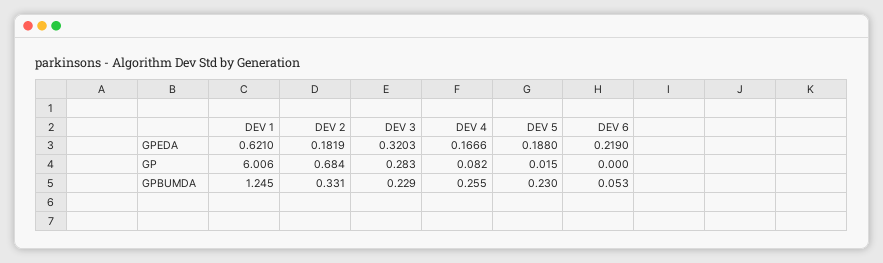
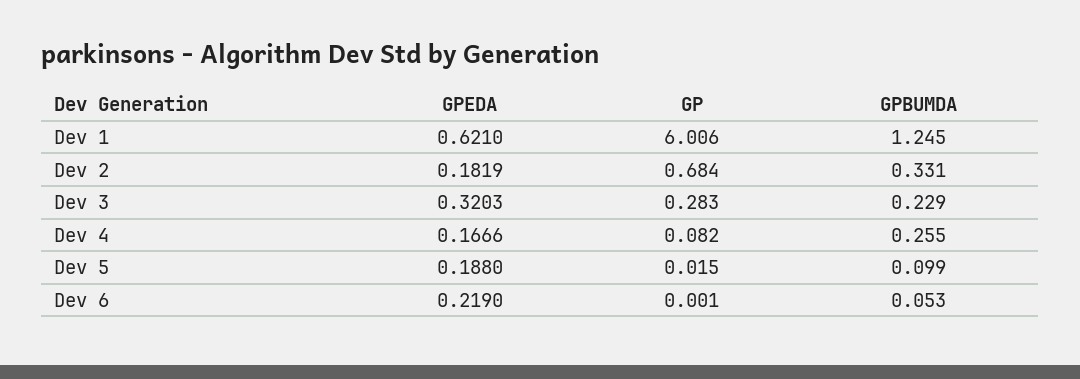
  {
    "DEV 1": {
      "GPEDA": 0.621,
      "GP": 6.006,
      "GPBUMDA": 1.245
    },
    "DEV 2": {
      "GPEDA": 0.1819,
      "GP": 0.684,
      "GPBUMDA": 0.331
    },
    "DEV 3": {
      "GPEDA": 0.3203,
      "GP": 0.283,
      "GPBUMDA": 0.229
    },
    "DEV 4": {
      "GPEDA": 0.1666,
      "GP": 0.082,
      "GPBUMDA": 0.255
    },
    "DEV 5": {
      "GPEDA": 0.188,
      "GP": 0.015,
-     "GPBUMDA": 0.23
+     "GPBUMDA": 0.099
    },
    "DEV 6": {
      "GPEDA": 0.219,
-     "GP": 0,
+     "GP": 0.001,
      "GPBUMDA": 0.053
    }
  }

